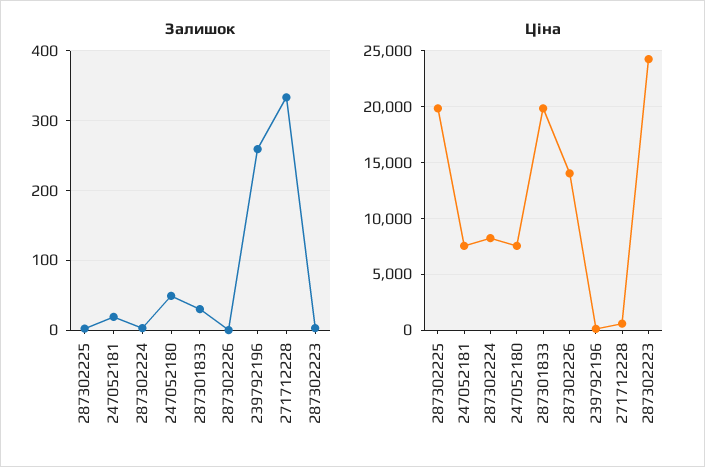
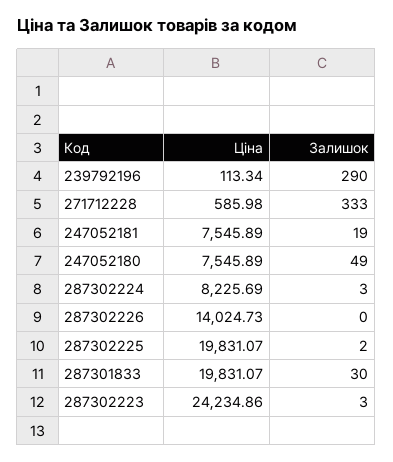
  {
    "Залишок": {
      "287302225": 2,
      "247052181": 19,
      "287302224": 3,
      "247052180": 49,
      "287301833": 30,
      "287302226": 0,
-     "239792196": 260,
+     "239792196": 290,
      "271712228": 333,
      "287302223": 3
    },
    "Ціна": {
      "287302225": 19831.07,
      "247052181": 7545.89,
      "287302224": 8225.69,
      "247052180": 7545.89,
      "287301833": 19831.07,
      "287302226": 14024.73,
      "239792196": 113.34,
      "271712228": 585.98,
      "287302223": 24234.86
    }
  }

